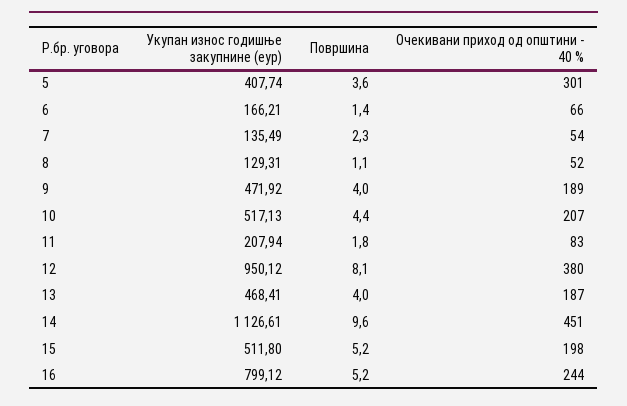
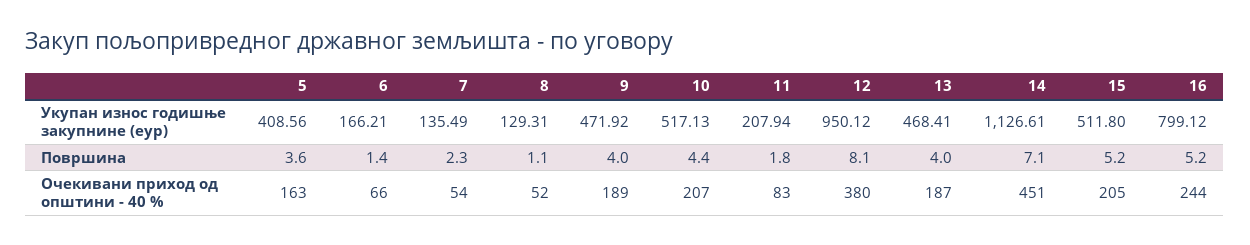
  {
    "Укупан износ годишње закупнине (еур)": {
-     "5": 407.74,
+     "5": 408.56,
      "6": 166.21,
      "7": 135.49,
      "8": 129.31,
      "9": 471.92,
      "10": 517.13,
      "11": 207.94,
      "12": 950.12,
      "13": 468.41,
      "14": 1126.61,
      "15": 511.8,
      "16": 799.12
    },
    "Површина": {
      "5": 3.6,
      "6": 1.4,
      "7": 2.3,
      "8": 1.1,
      "9": 4,
      "10": 4.4,
      "11": 1.8,
      "12": 8.1,
      "13": 4,
-     "14": 9.6,
+     "14": 7.1,
      "15": 5.2,
      "16": 5.2
    },
    "Очекивани приход од општини - 40 %": {
-     "5": 301,
+     "5": 163,
      "6": 66,
      "7": 54,
      "8": 52,
      "9": 189,
      "10": 207,
      "11": 83,
      "12": 380,
      "13": 187,
      "14": 451,
-     "15": 198,
+     "15": 205,
      "16": 244
    }
  }

